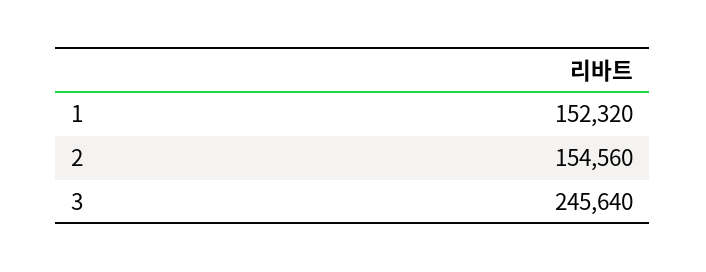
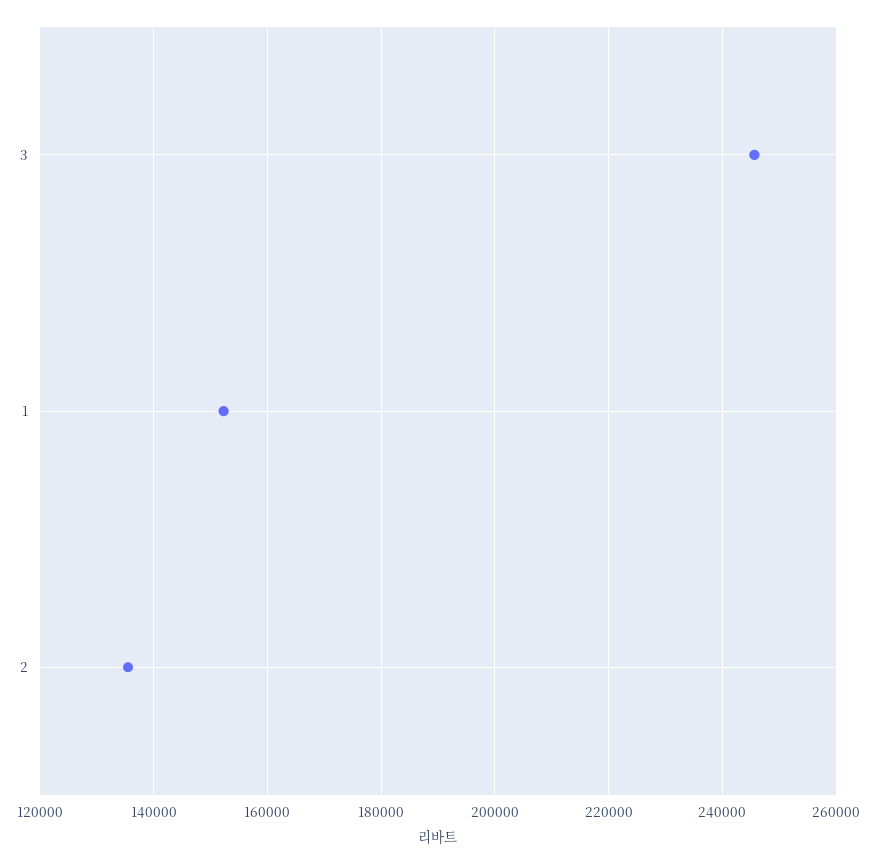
  {
    "1": 152320,
-   "2": 154560,
+   "2": 136000,
    "3": 245640
  }

